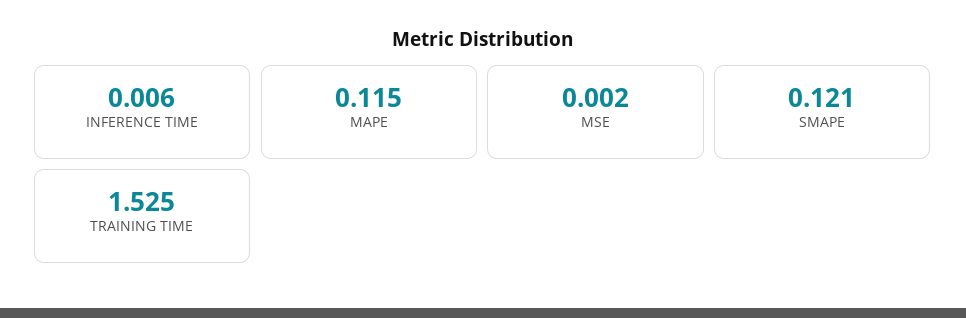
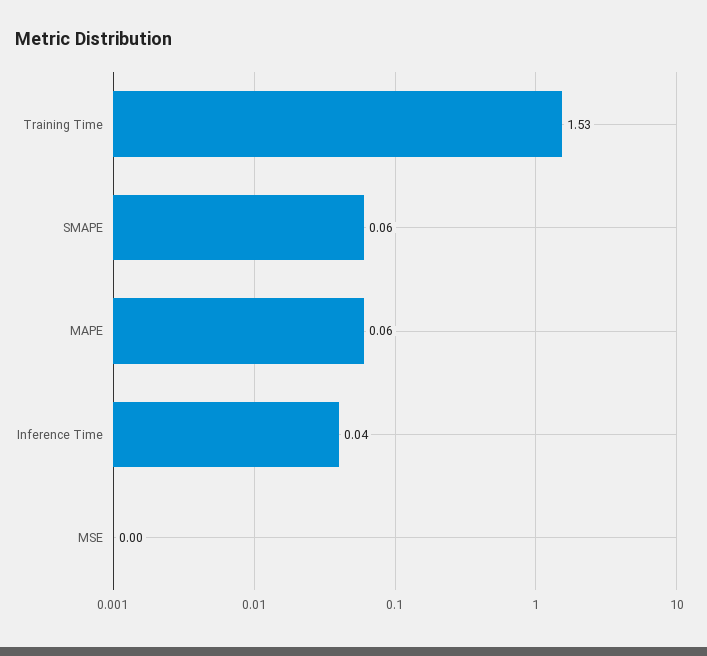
  {
-   "INFERENCE TIME": 0.006,
+   "INFERENCE TIME": 0.04,
-   "MAPE": 0.115,
+   "MAPE": 0.06,
    "MSE": 0.002,
-   "SMAPE": 0.121,
+   "SMAPE": 0.06,
    "TRAINING TIME": 1.525
  }

